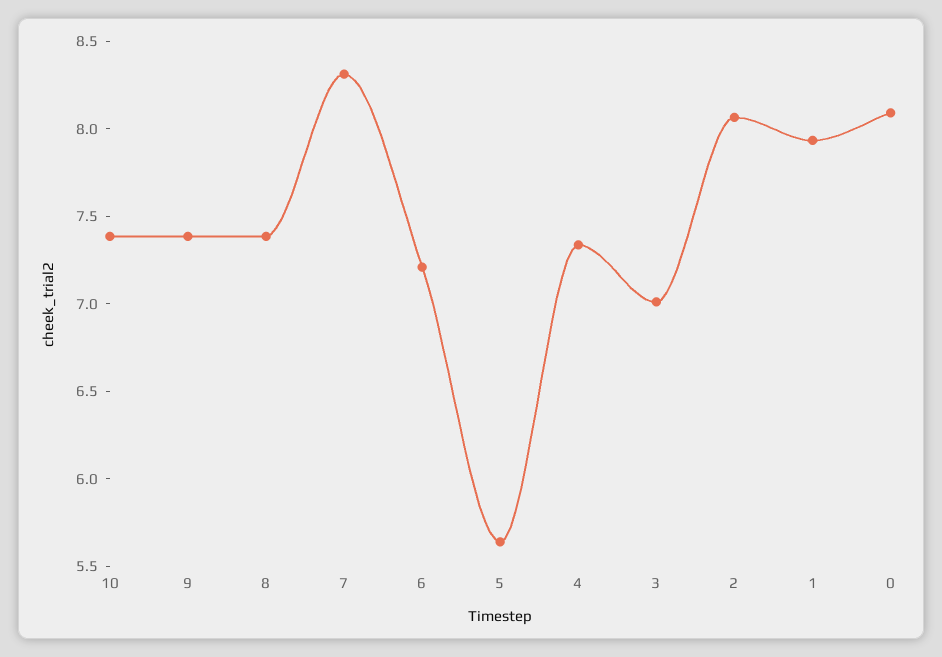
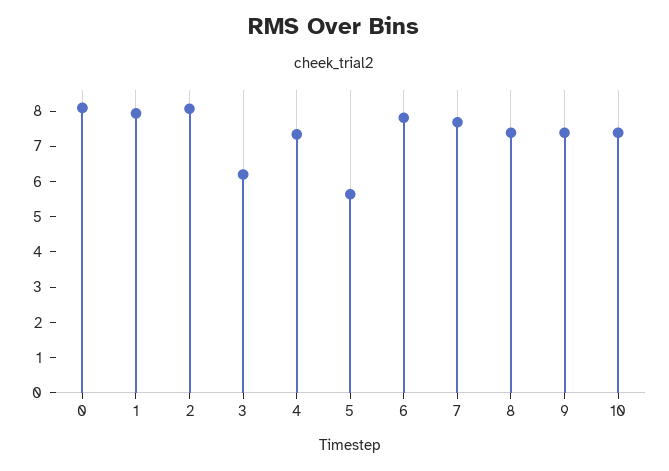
  {
    "10": 7.4,
    "9": 7.4,
    "8": 7.4,
-   "7": 8.3,
+   "7": 7.75,
-   "6": 7.2,
+   "6": 7.75,
    "5": 5.6,
    "4": 7.3,
-   "3": 7,
+   "3": 6.25,
    "2": 8.1,
    "1": 7.9,
    "0": 8.1
  }

